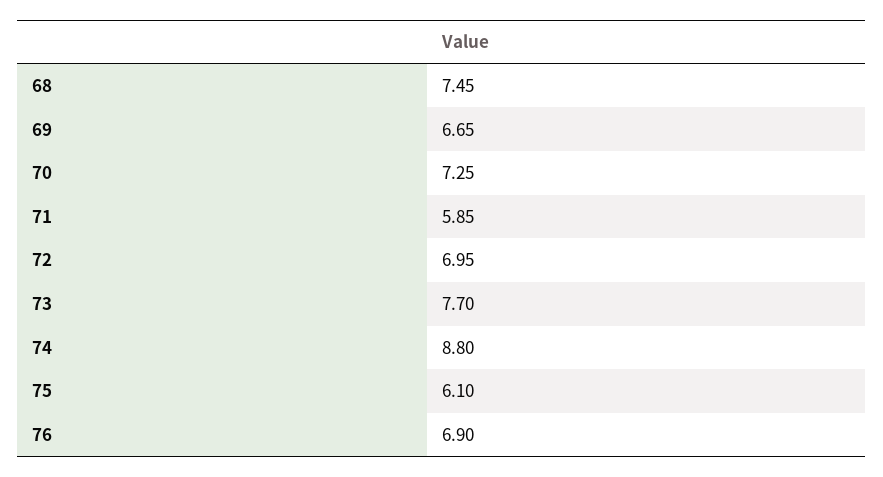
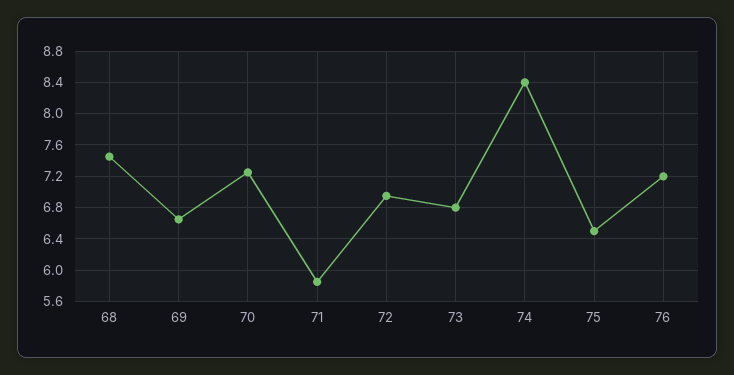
  {
    "68": 7.45,
    "69": 6.65,
    "70": 7.25,
    "71": 5.85,
    "72": 6.95,
-   "73": 7.7,
+   "73": 6.8,
-   "74": 8.8,
+   "74": 8.4,
-   "75": 6.1,
+   "75": 6.5,
-   "76": 6.9
+   "76": 7.2
  }

